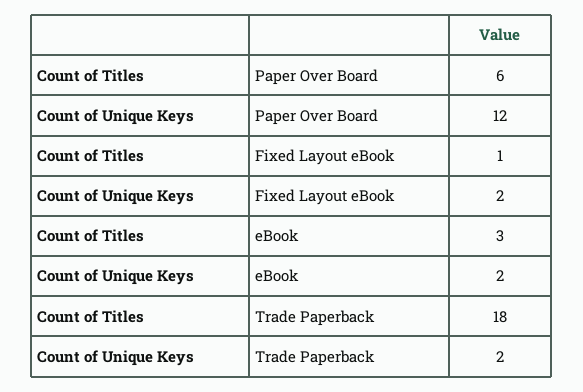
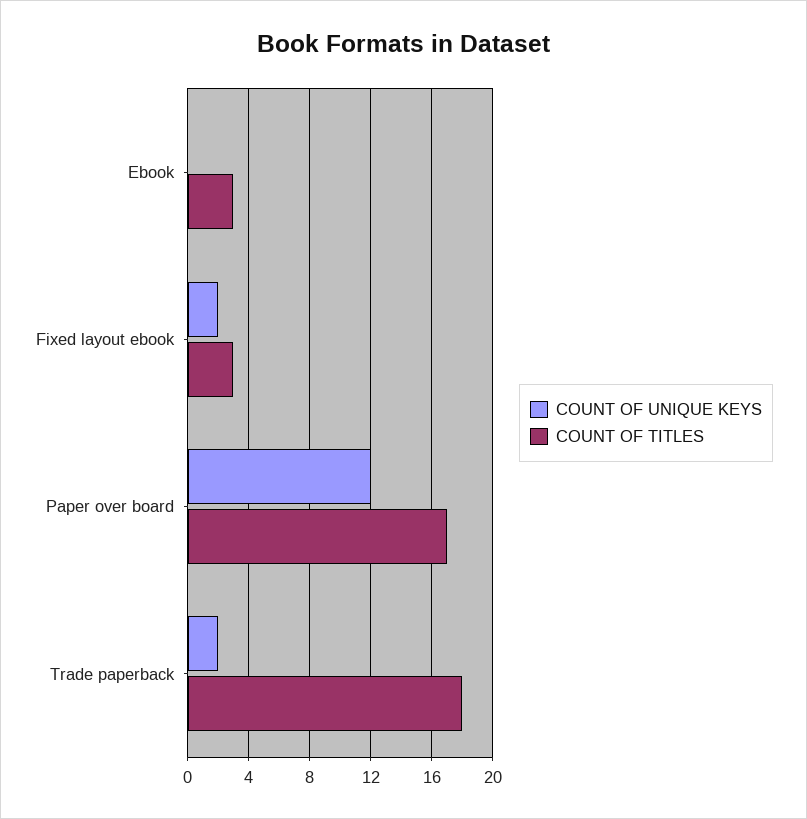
  {
    "Count of Titles": {
-     "Paper Over Board": 6,
+     "Paper Over Board": 17,
-     "Fixed Layout eBook": 1,
+     "Fixed Layout eBook": 3,
      "eBook": 3,
      "Trade Paperback": 18
    },
    "Count of Unique Keys": {
      "Paper Over Board": 12,
      "Fixed Layout eBook": 2,
-     "eBook": 2,
+     "eBook": 0,
      "Trade Paperback": 2
    }
  }

